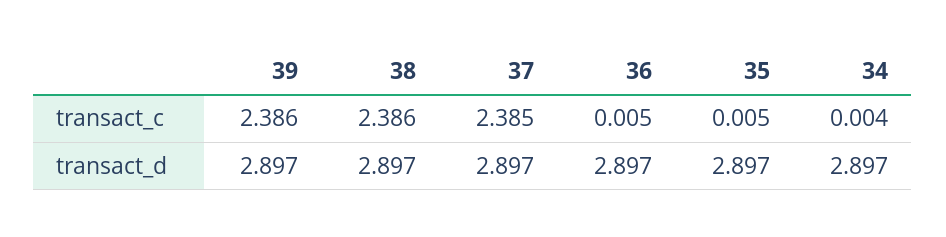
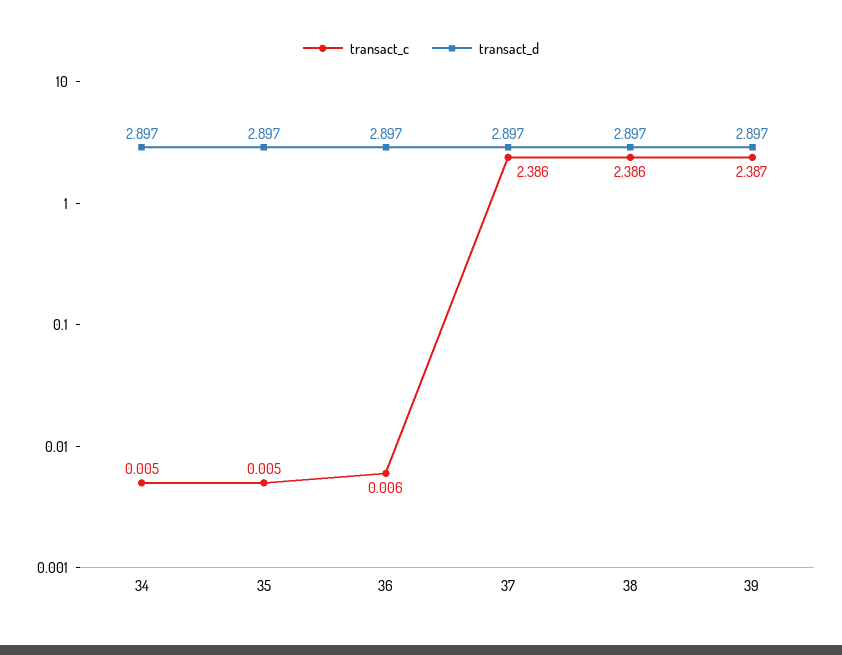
  {
    "transact_c": {
-     "39": 2.386,
+     "39": 2.387,
      "38": 2.386,
-     "37": 2.385,
+     "37": 2.386,
-     "36": 0.005,
+     "36": 0.006,
      "35": 0.005,
-     "34": 0.004
+     "34": 0.005
    },
    "transact_d": {
      "39": 2.897,
      "38": 2.897,
      "37": 2.897,
      "36": 2.897,
      "35": 2.897,
      "34": 2.897
    }
  }

